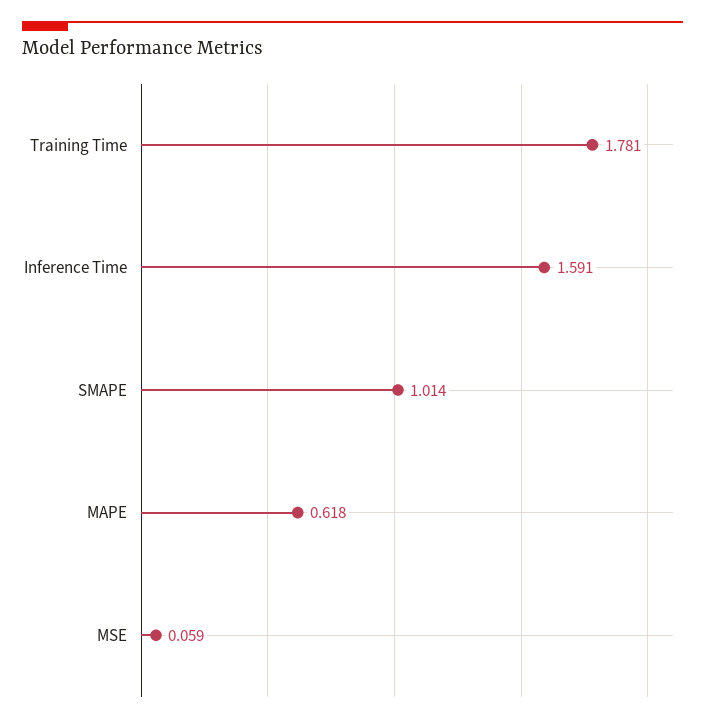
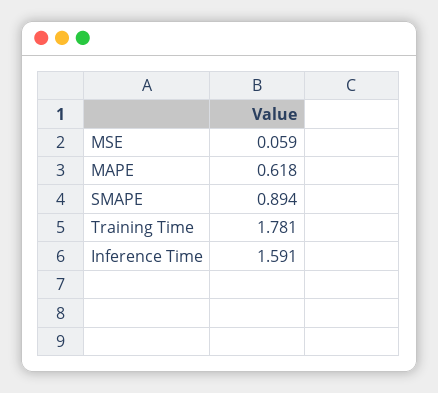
  {
    "Training Time": 1.781,
    "Inference Time": 1.591,
-   "SMAPE": 1.014,
+   "SMAPE": 0.894,
    "MAPE": 0.618,
    "MSE": 0.059
  }

